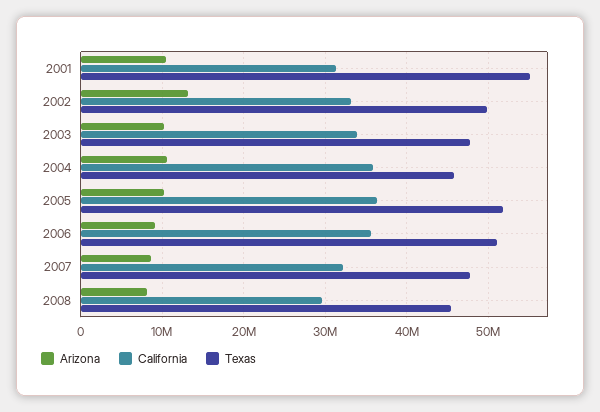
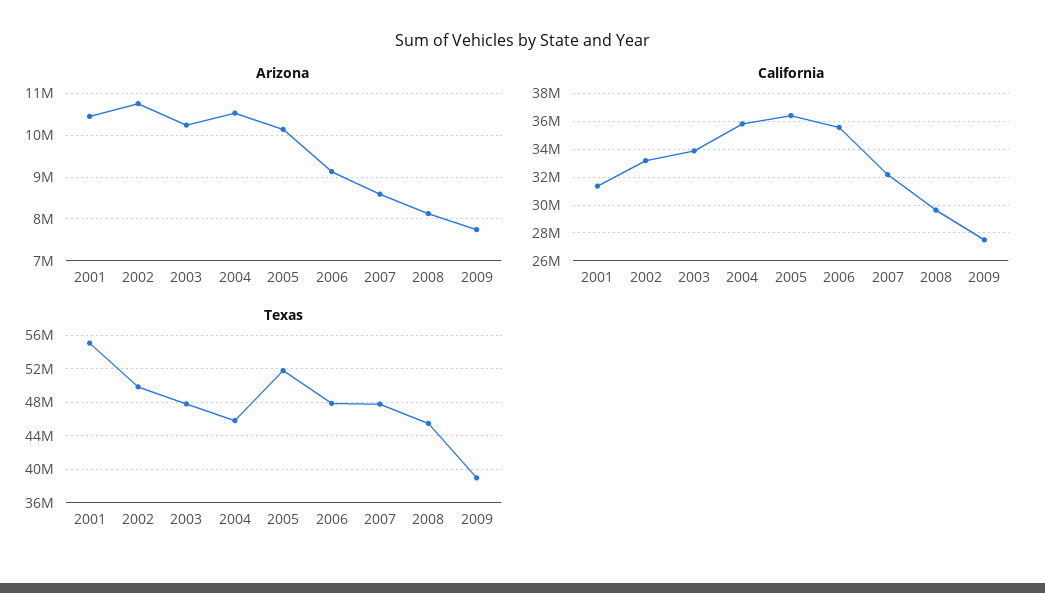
  {
    "Arizona": {
      "2001": 10400000,
-     "2002": 13000000,
+     "2002": 10800000,
      "2003": 10200000,
      "2004": 10600000,
      "2005": 10200000,
      "2006": 9200000,
      "2007": 8600000,
-     "2008": 8200000
+     "2008": 8200000,
+     "2009": 7800000
    },
    "California": {
      "2001": 31500000,
      "2002": 33000000,
      "2003": 34000000,
      "2004": 36000000,
      "2005": 36500000,
      "2006": 35500000,
      "2007": 32000000,
-     "2008": 29500000
+     "2008": 29500000,
+     "2009": 27500000
    },
    "Texas": {
      "2001": 55000000,
      "2002": 50000000,
      "2003": 48000000,
      "2004": 46000000,
      "2005": 52000000,
-     "2006": 51000000,
+     "2006": 48000000,
      "2007": 48000000,
-     "2008": 45000000
+     "2008": 45000000,
+     "2009": 39000000
    }
  }

